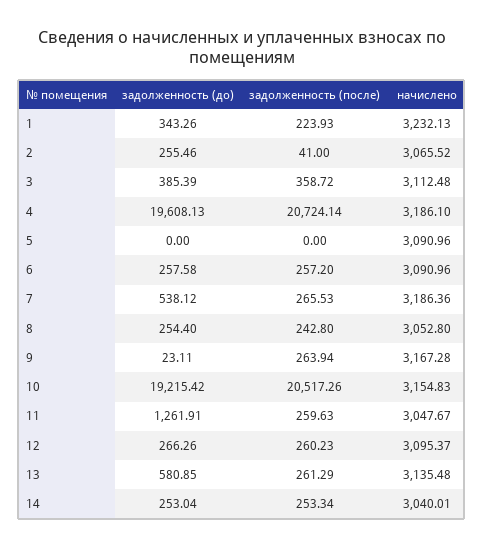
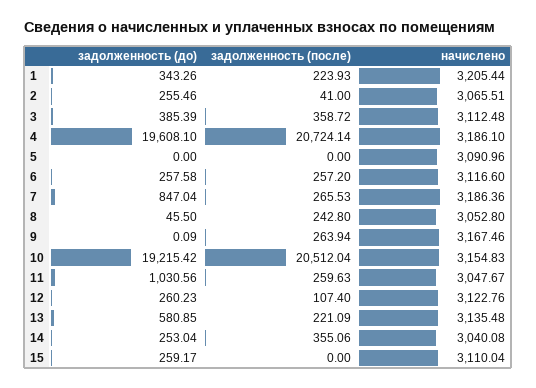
  {
    "задолженность (до)": {
      "1": 343.26,
      "2": 255.46,
      "3": 385.39,
-     "4": 19608.13,
+     "4": 19608.1,
      "5": 0,
      "6": 257.58,
-     "7": 538.12,
+     "7": 847.04,
-     "8": 254.4,
+     "8": 45.5,
-     "9": 23.11,
+     "9": 0.09,
      "10": 19215.42,
-     "11": 1261.91,
+     "11": 1030.56,
-     "12": 266.26,
+     "12": 260.23,
      "13": 580.85,
-     "14": 253.04
+     "14": 253.04,
+     "15": 259.17
    },
    "задолженность (после)": {
      "1": 223.93,
      "2": 41,
      "3": 358.72,
      "4": 20724.14,
      "5": 0,
      "6": 257.2,
      "7": 265.53,
      "8": 242.8,
      "9": 263.94,
-     "10": 20517.26,
+     "10": 20512.04,
      "11": 259.63,
-     "12": 260.23,
+     "12": 107.4,
-     "13": 261.29,
+     "13": 221.09,
-     "14": 253.34
+     "14": 355.06,
+     "15": 0
    },
    "начислено": {
-     "1": 3232.13,
+     "1": 3205.44,
-     "2": 3065.52,
+     "2": 3065.51,
      "3": 3112.48,
      "4": 3186.1,
      "5": 3090.96,
-     "6": 3090.96,
+     "6": 3116.6,
      "7": 3186.36,
      "8": 3052.8,
-     "9": 3167.28,
+     "9": 3167.46,
      "10": 3154.83,
      "11": 3047.67,
-     "12": 3095.37,
+     "12": 3122.76,
      "13": 3135.48,
-     "14": 3040.01
+     "14": 3040.08,
+     "15": 3110.04
    }
  }

